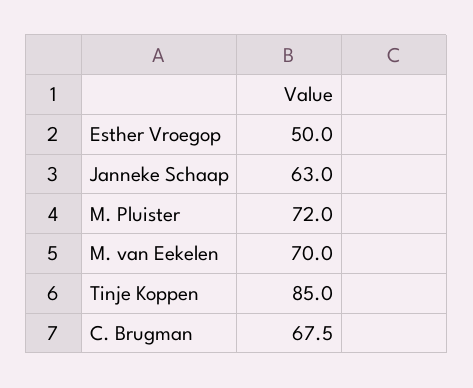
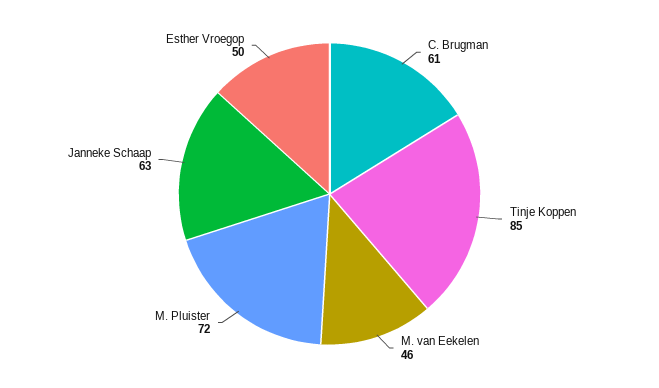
  {
    "Esther Vroegop": 50,
    "Janneke Schaap": 63,
    "M. Pluister": 72,
-   "M. van Eekelen": 70,
+   "M. van Eekelen": 46,
    "Tinje Koppen": 85,
-   "C. Brugman": 67.5
+   "C. Brugman": 61
  }

